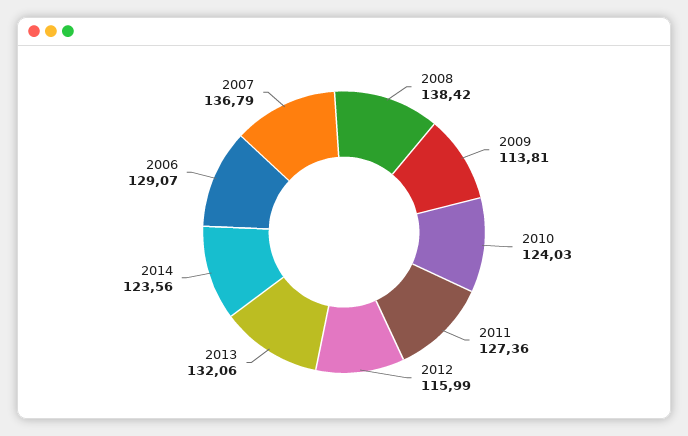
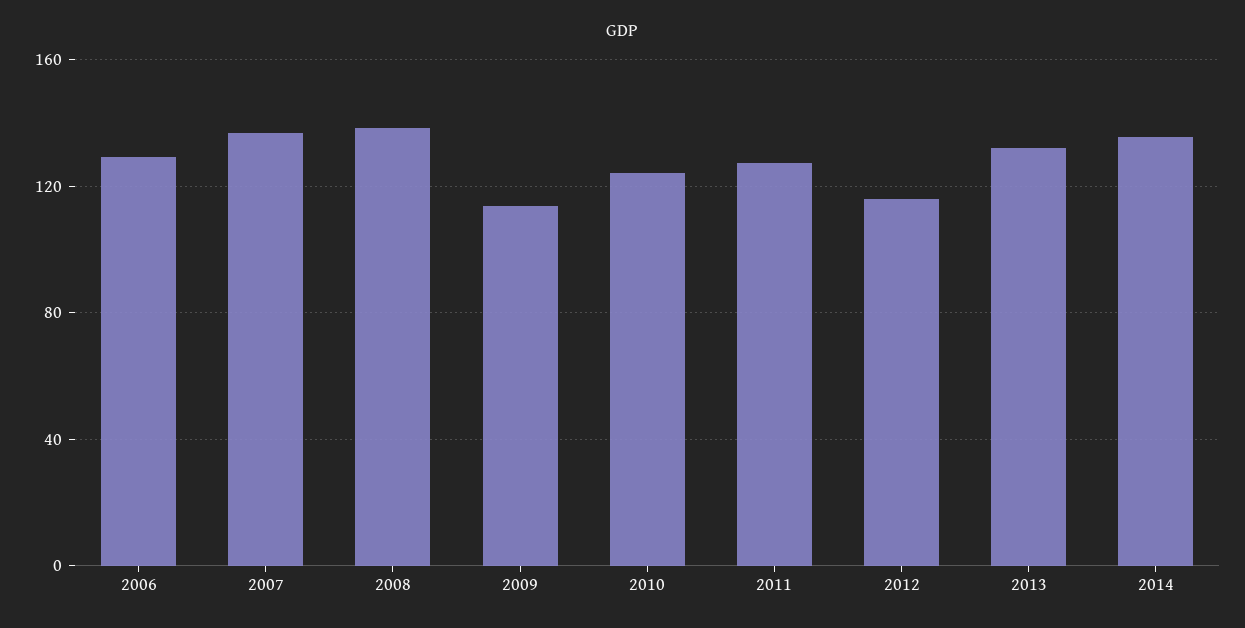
  {
    "2008": 138.42,
    "2009": 113.81,
    "2010": 124.03,
    "2011": 127.36,
    "2012": 115.99,
    "2013": 132.06,
-   "2014": 123.56,
+   "2014": 135,
    "2006": 129.07,
    "2007": 136.79
  }

